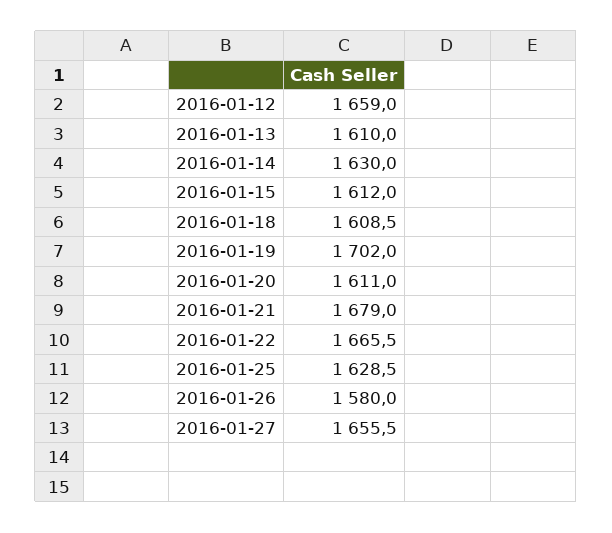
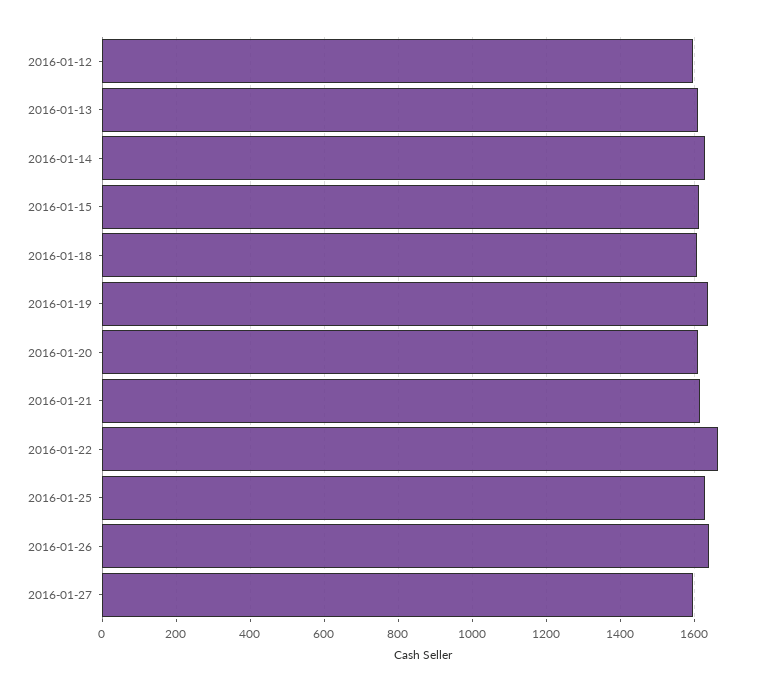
  {
-   "2016-01-12": 1659,
+   "2016-01-12": 1600,
    "2016-01-13": 1610,
    "2016-01-14": 1630,
    "2016-01-15": 1612,
    "2016-01-18": 1608.5,
-   "2016-01-19": 1702,
+   "2016-01-19": 1640,
    "2016-01-20": 1611,
-   "2016-01-21": 1679,
+   "2016-01-21": 1620,
    "2016-01-22": 1665.5,
    "2016-01-25": 1628.5,
-   "2016-01-26": 1580,
+   "2016-01-26": 1640,
-   "2016-01-27": 1655.5
+   "2016-01-27": 1600
  }

